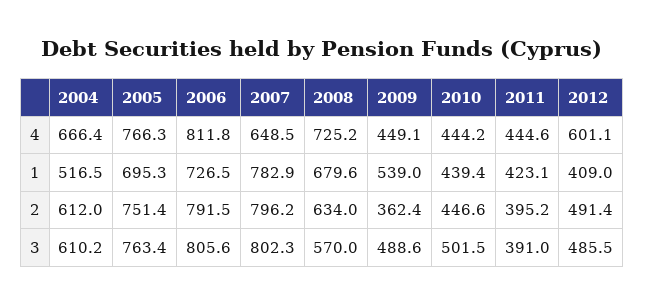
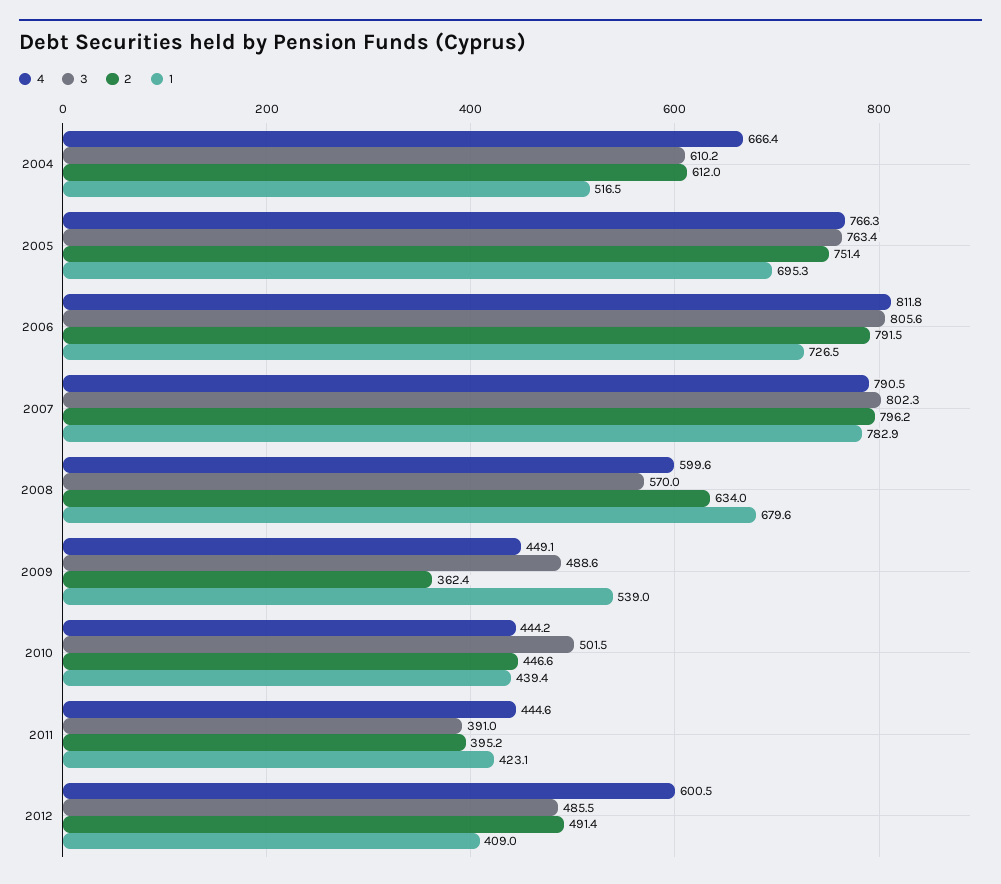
  {
    "4": {
      "2004": 666.4,
      "2005": 766.3,
      "2006": 811.8,
-     "2007": 648.5,
+     "2007": 790.5,
-     "2008": 725.2,
+     "2008": 599.6,
      "2009": 449.1,
      "2010": 444.2,
      "2011": 444.6,
-     "2012": 601.1
+     "2012": 600.5
    },
    "1": {
      "2004": 516.5,
      "2005": 695.3,
      "2006": 726.5,
      "2007": 782.9,
      "2008": 679.6,
      "2009": 539,
      "2010": 439.4,
      "2011": 423.1,
      "2012": 409
    },
    "2": {
      "2004": 612,
      "2005": 751.4,
      "2006": 791.5,
      "2007": 796.2,
      "2008": 634,
      "2009": 362.4,
      "2010": 446.6,
      "2011": 395.2,
      "2012": 491.4
    },
    "3": {
      "2004": 610.2,
      "2005": 763.4,
      "2006": 805.6,
      "2007": 802.3,
      "2008": 570,
      "2009": 488.6,
      "2010": 501.5,
      "2011": 391,
      "2012": 485.5
    }
  }

